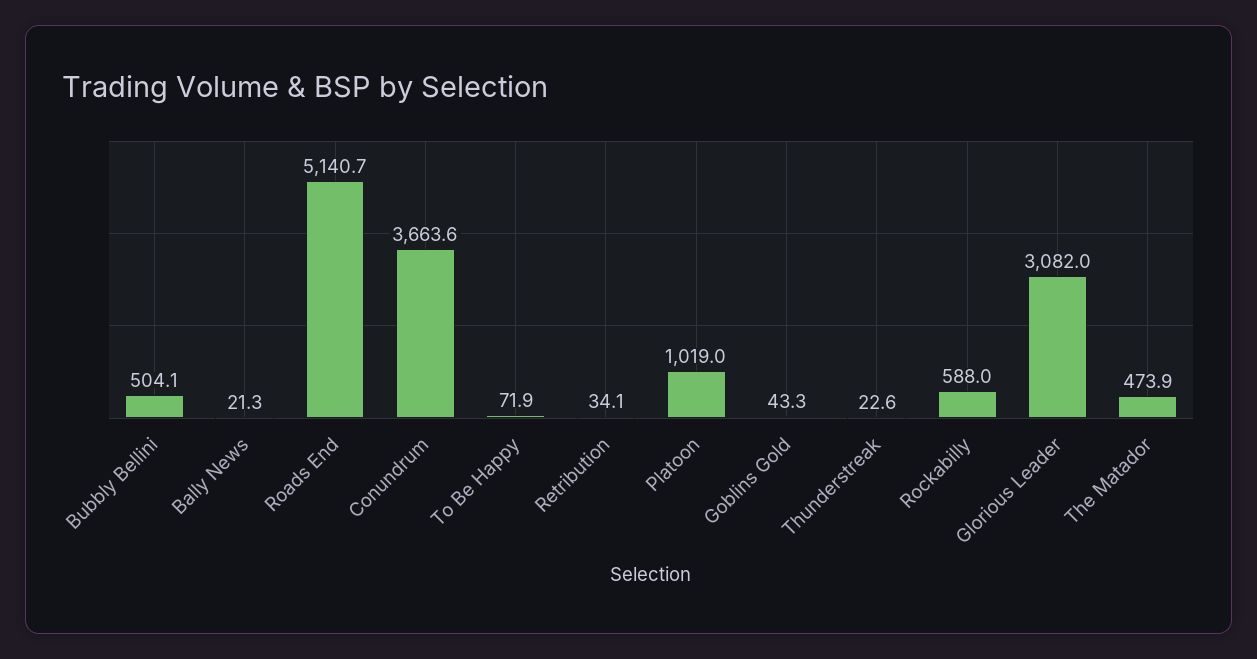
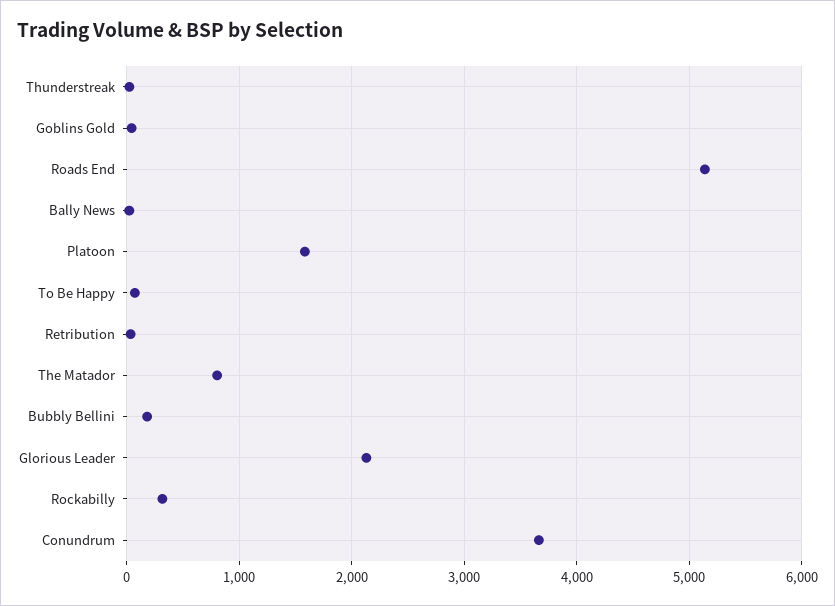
  {
-   "Bubbly Bellini": 504.1,
+   "Bubbly Bellini": 200,
    "Bally News": 21.3,
    "Roads End": 5140.7,
    "Conundrum": 3663.6,
    "To Be Happy": 71.9,
    "Retribution": 34.1,
-   "Platoon": 1019,
+   "Platoon": 1600,
    "Goblins Gold": 43.3,
    "Thunderstreak": 22.6,
-   "Rockabilly": 588,
+   "Rockabilly": 300,
-   "Glorious Leader": 3082,
+   "Glorious Leader": 2100,
-   "The Matador": 473.9
+   "The Matador": 800
  }

